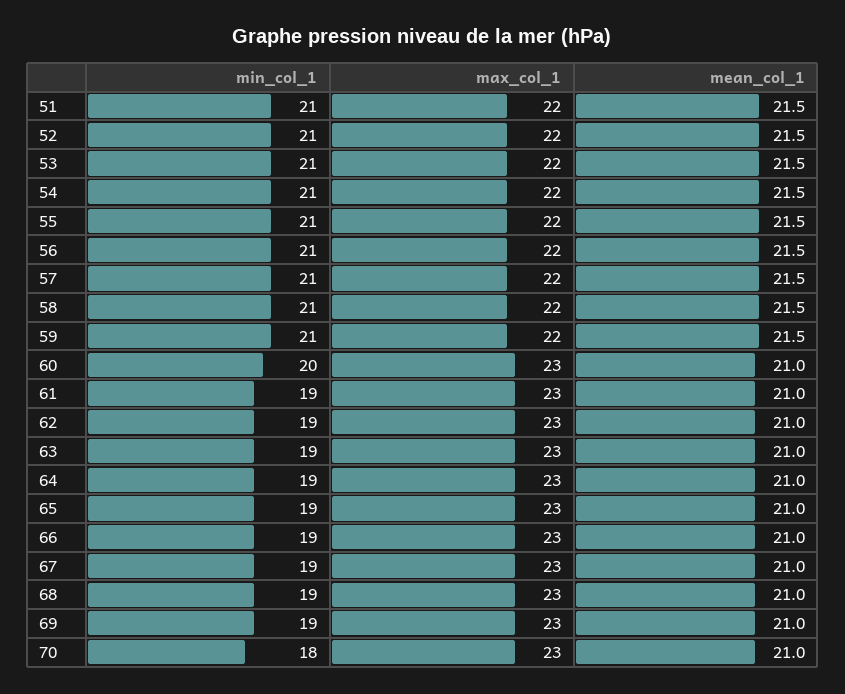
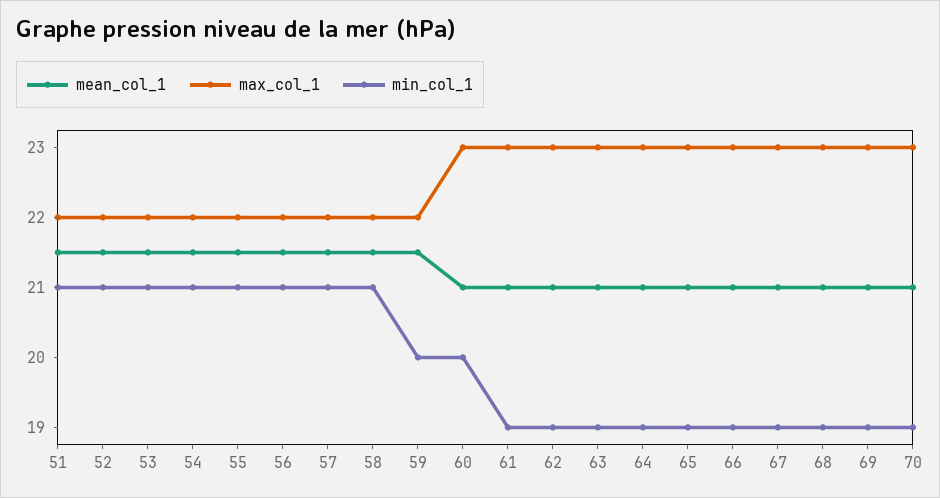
  {
    "min_col_1": {
      "51": 21,
      "52": 21,
      "53": 21,
      "54": 21,
      "55": 21,
      "56": 21,
      "57": 21,
      "58": 21,
-     "59": 21,
+     "59": 20,
      "60": 20,
      "61": 19,
      "62": 19,
      "63": 19,
      "64": 19,
      "65": 19,
      "66": 19,
      "67": 19,
      "68": 19,
      "69": 19,
-     "70": 18
+     "70": 19
    },
    "max_col_1": {
      "51": 22,
      "52": 22,
      "53": 22,
      "54": 22,
      "55": 22,
      "56": 22,
      "57": 22,
      "58": 22,
      "59": 22,
      "60": 23,
      "61": 23,
      "62": 23,
      "63": 23,
      "64": 23,
      "65": 23,
      "66": 23,
      "67": 23,
      "68": 23,
      "69": 23,
      "70": 23
    },
    "mean_col_1": {
      "51": 21.5,
      "52": 21.5,
      "53": 21.5,
      "54": 21.5,
      "55": 21.5,
      "56": 21.5,
      "57": 21.5,
      "58": 21.5,
      "59": 21.5,
      "60": 21,
      "61": 21,
      "62": 21,
      "63": 21,
      "64": 21,
      "65": 21,
      "66": 21,
      "67": 21,
      "68": 21,
      "69": 21,
      "70": 21
    }
  }

